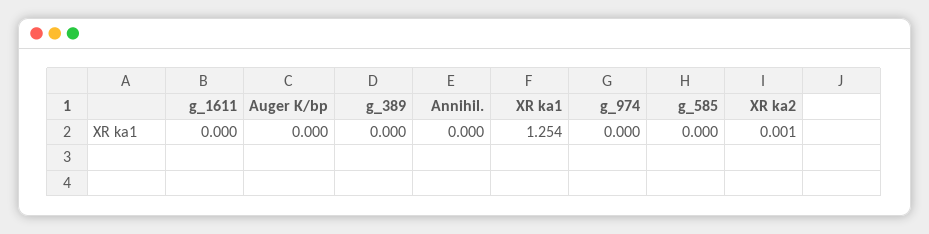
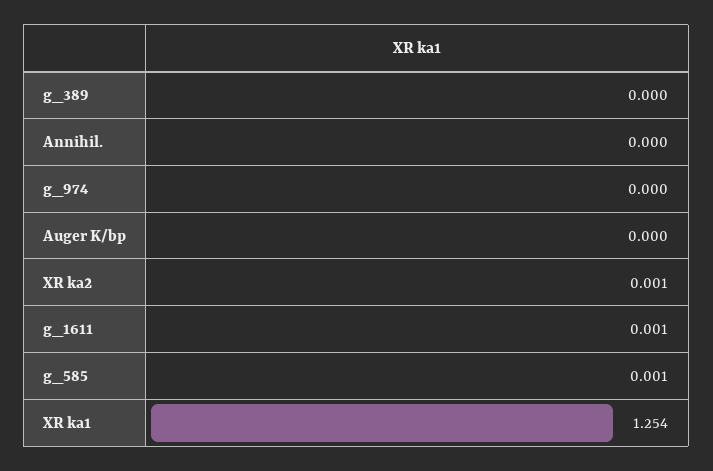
  {
-   "g_1611": 0,
+   "g_1611": 0.001,
    "Auger K/bp": 0,
    "g_389": 0,
    "Annihil.": 0,
    "XR ka1": 1.254,
    "g_974": 0,
-   "g_585": 0,
+   "g_585": 0.001,
    "XR ka2": 0.001
  }

